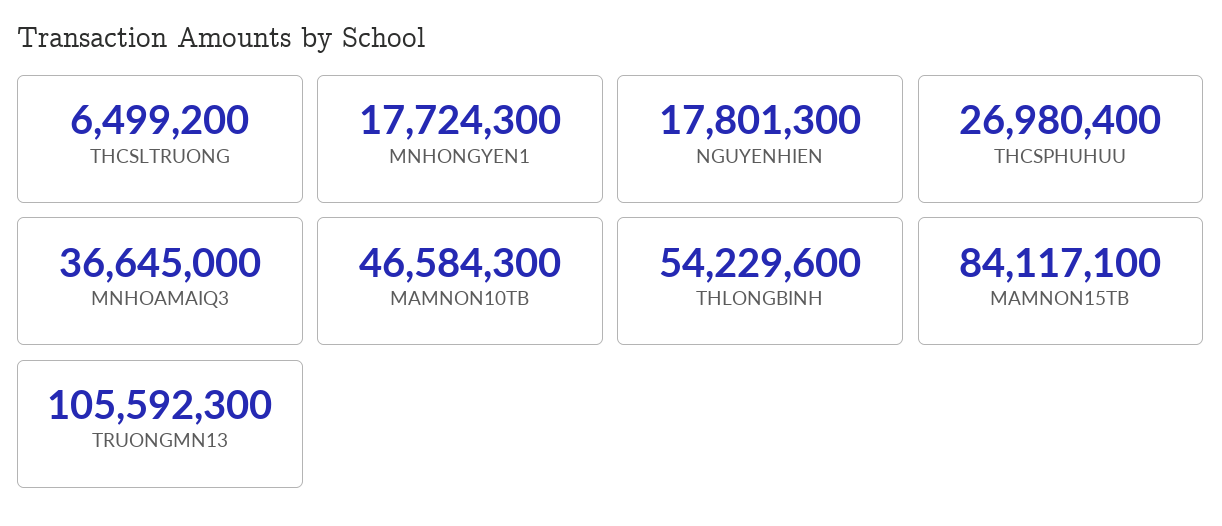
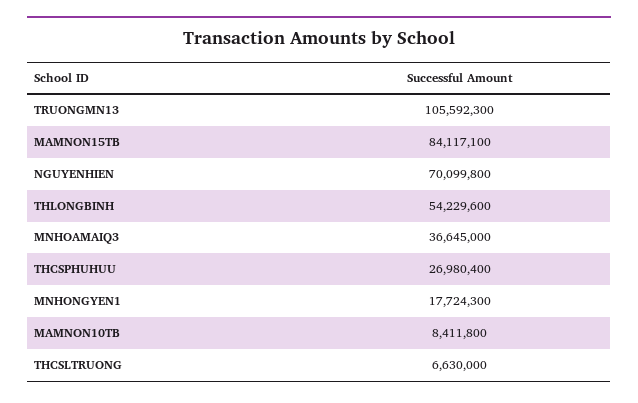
  {
-   "THCSLTRUONG": 6499200,
+   "THCSLTRUONG": 6630000,
    "MNHONGYEN1": 17724300,
-   "NGUYENHIEN": 17801300,
+   "NGUYENHIEN": 70099800,
    "THCSPHUHUU": 26980400,
    "MNHOAMAIQ3": 36645000,
-   "MAMNON10TB": 46584300,
+   "MAMNON10TB": 8411800,
    "THLONGBINH": 54229600,
    "MAMNON15TB": 84117100,
    "TRUONGMN13": 105592300
  }

